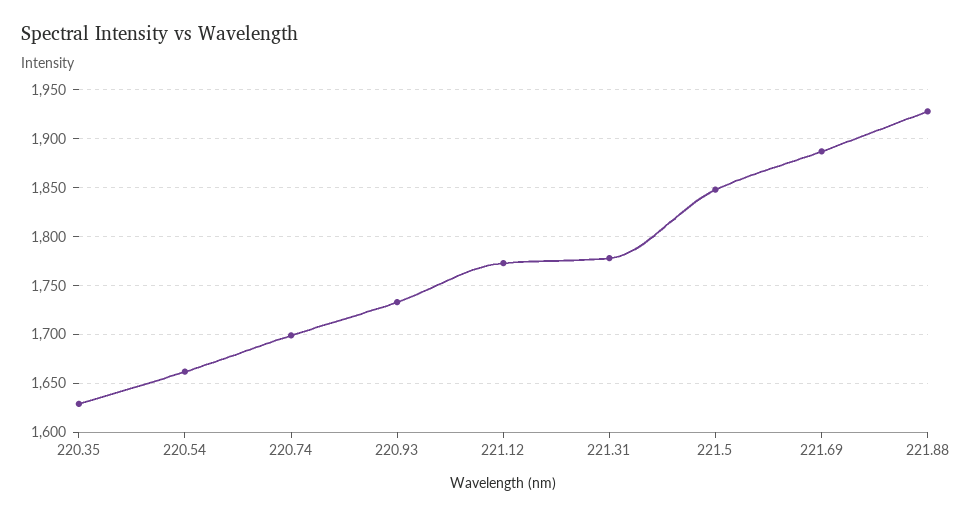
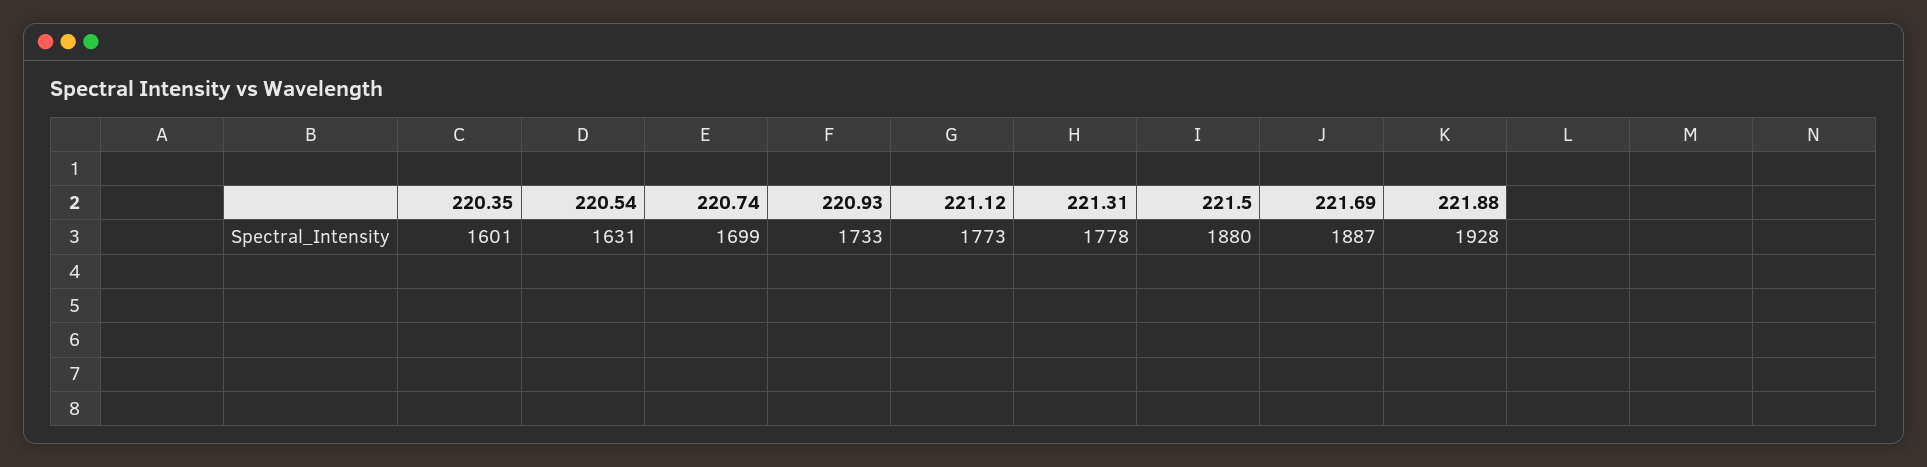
  {
-   "220.35": 1630,
+   "220.35": 1601,
-   "220.54": 1660,
+   "220.54": 1631,
    "220.74": 1699,
    "220.93": 1733,
    "221.12": 1773,
    "221.31": 1778,
-   "221.5": 1850,
+   "221.5": 1880,
    "221.69": 1887,
    "221.88": 1928
  }

